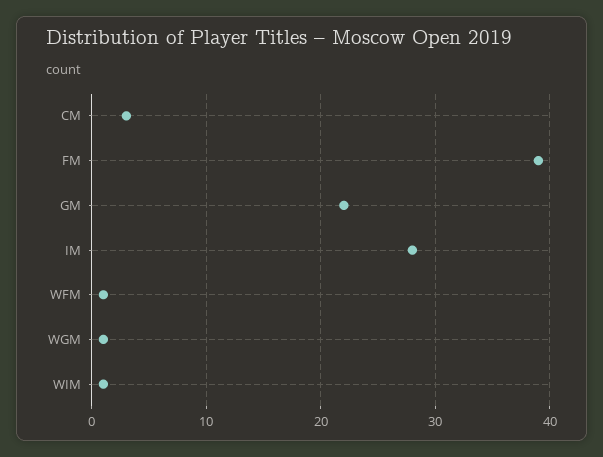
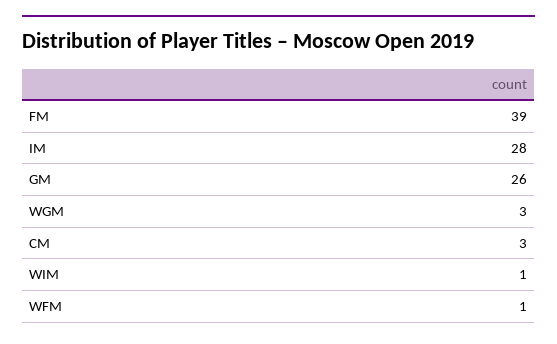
  {
    "CM": 3,
    "FM": 39,
-   "GM": 22,
+   "GM": 26,
    "IM": 28,
    "WFM": 1,
-   "WGM": 1,
+   "WGM": 3,
    "WIM": 1
  }

